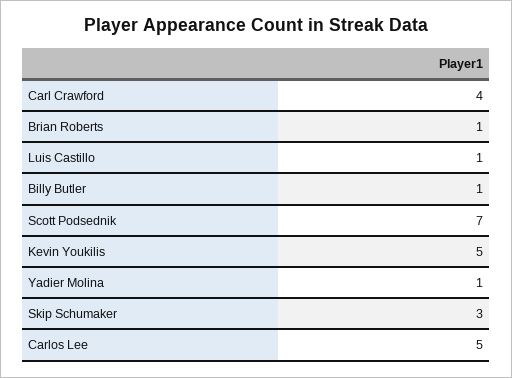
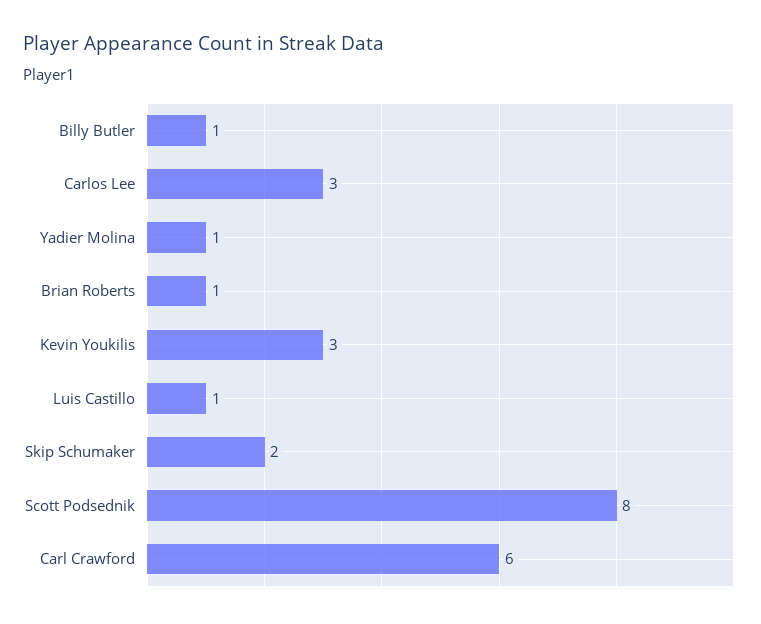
  {
-   "Carl Crawford": 4,
+   "Carl Crawford": 6,
    "Brian Roberts": 1,
    "Luis Castillo": 1,
    "Billy Butler": 1,
-   "Scott Podsednik": 7,
+   "Scott Podsednik": 8,
-   "Kevin Youkilis": 5,
+   "Kevin Youkilis": 3,
    "Yadier Molina": 1,
-   "Skip Schumaker": 3,
+   "Skip Schumaker": 2,
-   "Carlos Lee": 5
+   "Carlos Lee": 3
  }

